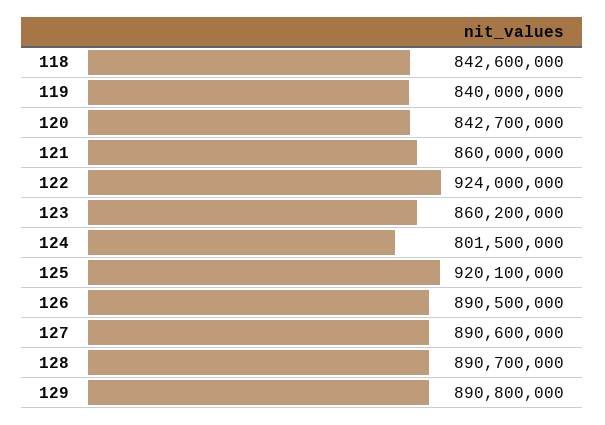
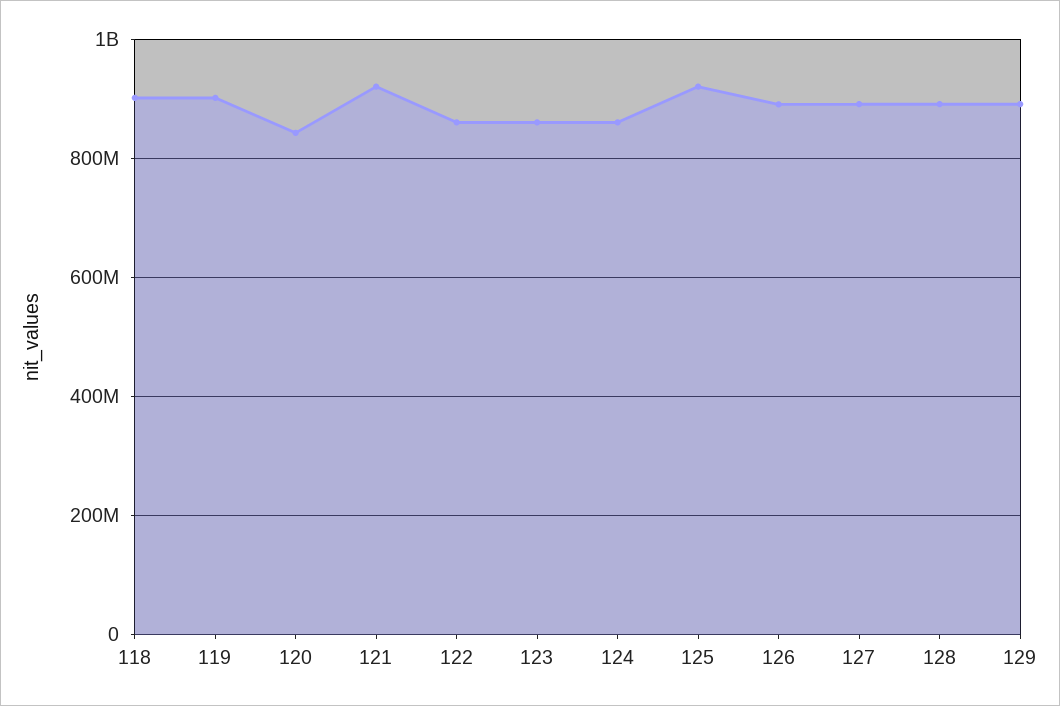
  {
-   "118": 842600000,
+   "118": 900000000,
-   "119": 840000000,
+   "119": 900000000,
    "120": 842700000,
-   "121": 860000000,
+   "121": 920000000,
-   "122": 924000000,
+   "122": 860000000,
    "123": 860200000,
-   "124": 801500000,
+   "124": 860000000,
    "125": 920100000,
    "126": 890500000,
    "127": 890600000,
    "128": 890700000,
    "129": 890800000
  }

